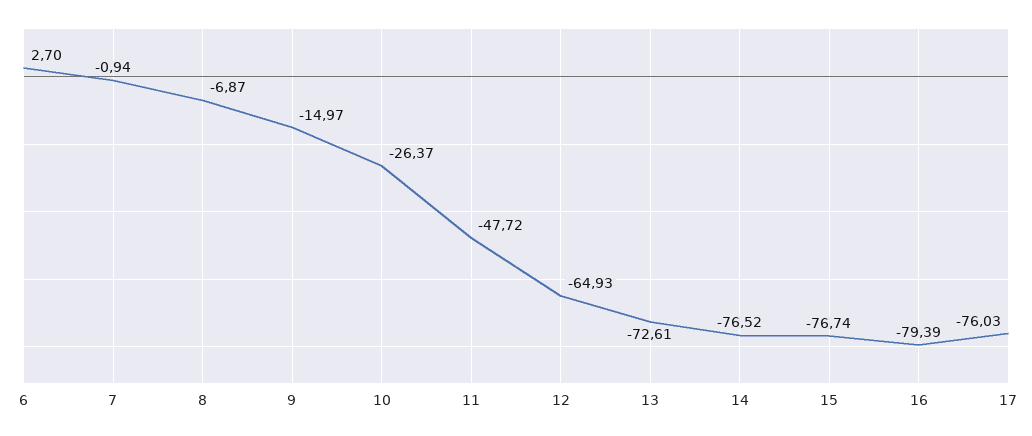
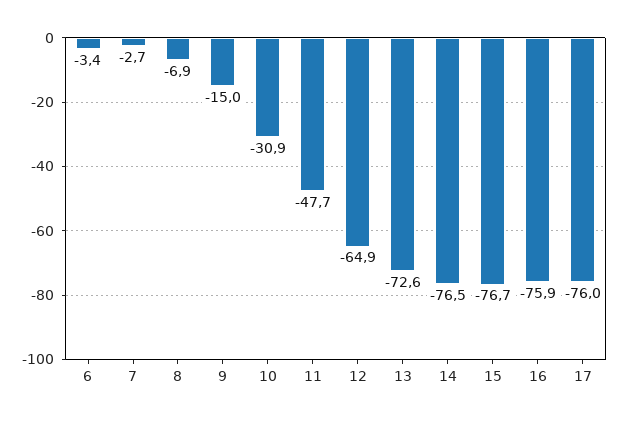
  {
-   "6": 2.7,
+   "6": -3.4,
-   "7": -0.94,
+   "7": -2.7,
    "8": -6.87,
    "9": -14.97,
-   "10": -26.37,
+   "10": -30.9,
    "11": -47.72,
    "12": -64.93,
    "13": -72.61,
    "14": -76.52,
    "15": -76.74,
-   "16": -79.39,
+   "16": -75.9,
    "17": -76.03
  }

